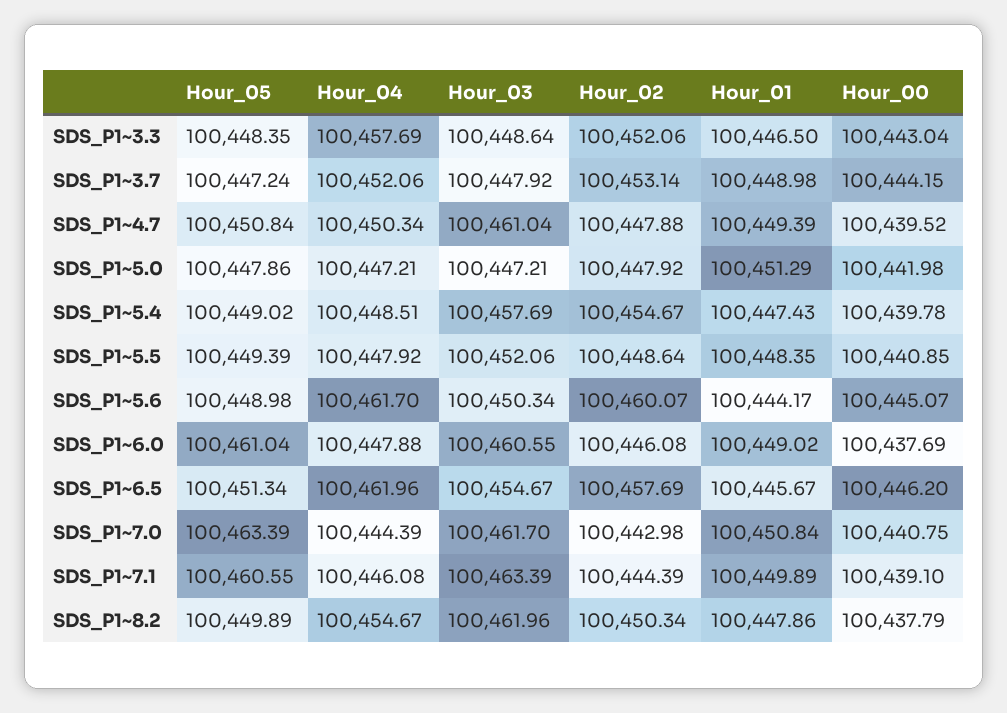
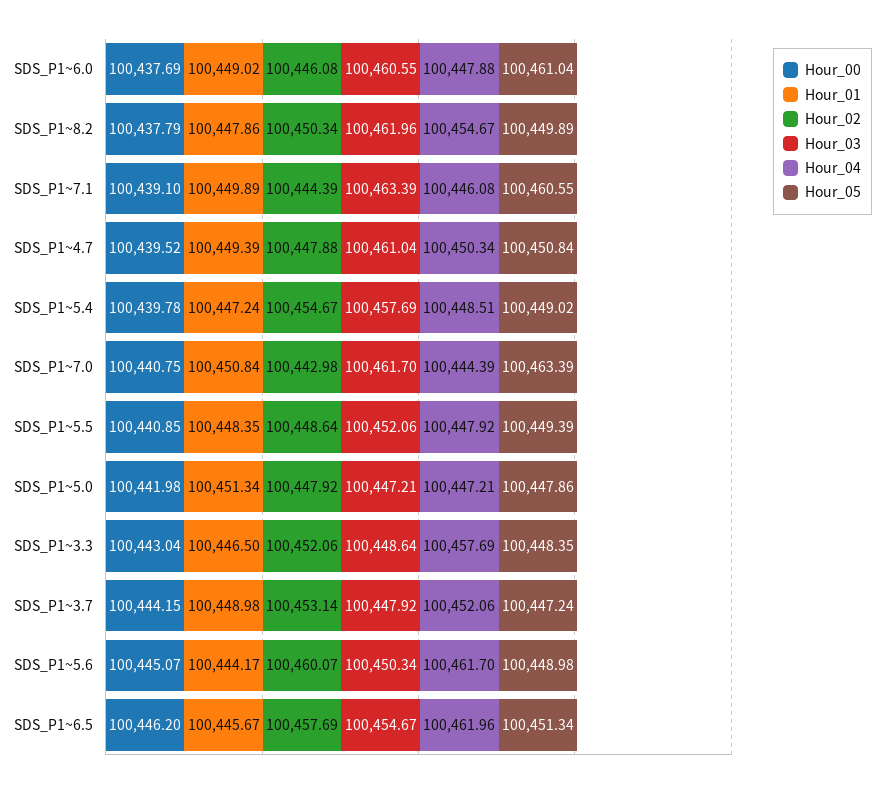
  {
    "Hour_05": {
      "SDS_P1~3.3": 100448.35,
      "SDS_P1~3.7": 100447.24,
      "SDS_P1~4.7": 100450.84,
      "SDS_P1~5.0": 100447.86,
      "SDS_P1~5.4": 100449.02,
      "SDS_P1~5.5": 100449.39,
      "SDS_P1~5.6": 100448.98,
      "SDS_P1~6.0": 100461.04,
      "SDS_P1~6.5": 100451.34,
      "SDS_P1~7.0": 100463.39,
      "SDS_P1~7.1": 100460.55,
      "SDS_P1~8.2": 100449.89
    },
    "Hour_04": {
      "SDS_P1~3.3": 100457.69,
      "SDS_P1~3.7": 100452.06,
      "SDS_P1~4.7": 100450.34,
      "SDS_P1~5.0": 100447.21,
      "SDS_P1~5.4": 100448.51,
      "SDS_P1~5.5": 100447.92,
      "SDS_P1~5.6": 100461.7,
      "SDS_P1~6.0": 100447.88,
      "SDS_P1~6.5": 100461.96,
      "SDS_P1~7.0": 100444.39,
      "SDS_P1~7.1": 100446.08,
      "SDS_P1~8.2": 100454.67
    },
    "Hour_03": {
      "SDS_P1~3.3": 100448.64,
      "SDS_P1~3.7": 100447.92,
      "SDS_P1~4.7": 100461.04,
      "SDS_P1~5.0": 100447.21,
      "SDS_P1~5.4": 100457.69,
      "SDS_P1~5.5": 100452.06,
      "SDS_P1~5.6": 100450.34,
      "SDS_P1~6.0": 100460.55,
      "SDS_P1~6.5": 100454.67,
      "SDS_P1~7.0": 100461.7,
      "SDS_P1~7.1": 100463.39,
      "SDS_P1~8.2": 100461.96
    },
    "Hour_02": {
      "SDS_P1~3.3": 100452.06,
      "SDS_P1~3.7": 100453.14,
      "SDS_P1~4.7": 100447.88,
      "SDS_P1~5.0": 100447.92,
      "SDS_P1~5.4": 100454.67,
      "SDS_P1~5.5": 100448.64,
      "SDS_P1~5.6": 100460.07,
      "SDS_P1~6.0": 100446.08,
      "SDS_P1~6.5": 100457.69,
      "SDS_P1~7.0": 100442.98,
      "SDS_P1~7.1": 100444.39,
      "SDS_P1~8.2": 100450.34
    },
    "Hour_01": {
      "SDS_P1~3.3": 100446.5,
      "SDS_P1~3.7": 100448.98,
      "SDS_P1~4.7": 100449.39,
-     "SDS_P1~5.0": 100451.29,
+     "SDS_P1~5.0": 100451.34,
-     "SDS_P1~5.4": 100447.43,
+     "SDS_P1~5.4": 100447.24,
      "SDS_P1~5.5": 100448.35,
      "SDS_P1~5.6": 100444.17,
      "SDS_P1~6.0": 100449.02,
      "SDS_P1~6.5": 100445.67,
      "SDS_P1~7.0": 100450.84,
      "SDS_P1~7.1": 100449.89,
      "SDS_P1~8.2": 100447.86
    },
    "Hour_00": {
      "SDS_P1~3.3": 100443.04,
      "SDS_P1~3.7": 100444.15,
      "SDS_P1~4.7": 100439.52,
      "SDS_P1~5.0": 100441.98,
      "SDS_P1~5.4": 100439.78,
      "SDS_P1~5.5": 100440.85,
      "SDS_P1~5.6": 100445.07,
      "SDS_P1~6.0": 100437.69,
      "SDS_P1~6.5": 100446.2,
      "SDS_P1~7.0": 100440.75,
      "SDS_P1~7.1": 100439.1,
      "SDS_P1~8.2": 100437.79
    }
  }

